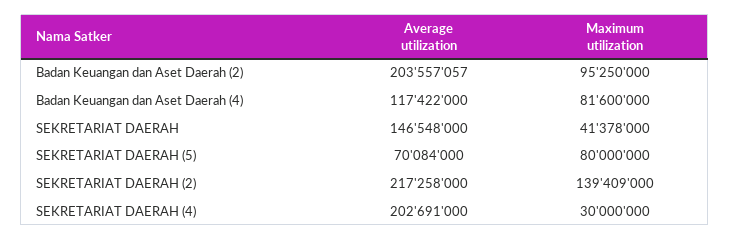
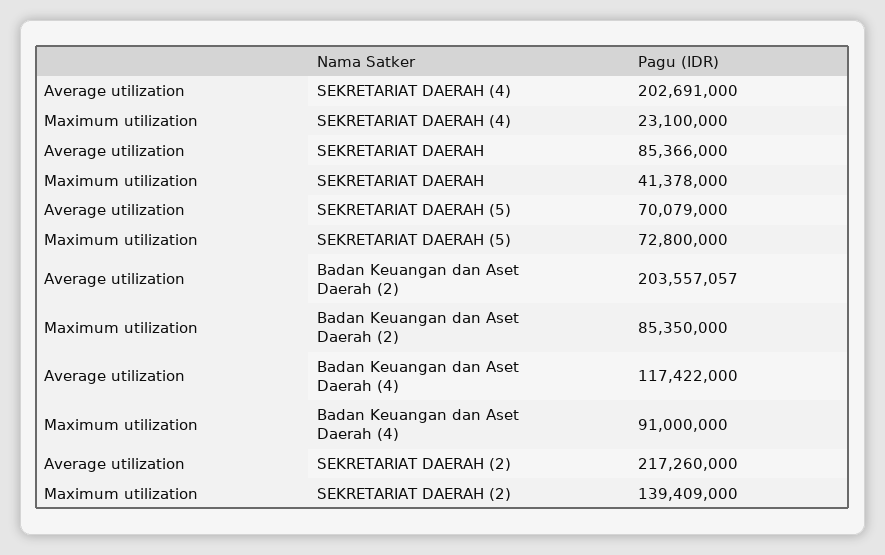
  {
    "Average utilization": {
      "Badan Keuangan dan Aset Daerah (2)": 203557057,
      "Badan Keuangan dan Aset Daerah (4)": 117422000,
-     "SEKRETARIAT DAERAH": 146548000,
+     "SEKRETARIAT DAERAH": 85366000,
-     "SEKRETARIAT DAERAH (5)": 70084000,
+     "SEKRETARIAT DAERAH (5)": 70079000,
-     "SEKRETARIAT DAERAH (2)": 217258000,
+     "SEKRETARIAT DAERAH (2)": 217260000,
      "SEKRETARIAT DAERAH (4)": 202691000
    },
    "Maximum utilization": {
-     "Badan Keuangan dan Aset Daerah (2)": 95250000,
+     "Badan Keuangan dan Aset Daerah (2)": 85350000,
-     "Badan Keuangan dan Aset Daerah (4)": 81600000,
+     "Badan Keuangan dan Aset Daerah (4)": 91000000,
      "SEKRETARIAT DAERAH": 41378000,
-     "SEKRETARIAT DAERAH (5)": 80000000,
+     "SEKRETARIAT DAERAH (5)": 72800000,
      "SEKRETARIAT DAERAH (2)": 139409000,
-     "SEKRETARIAT DAERAH (4)": 30000000
+     "SEKRETARIAT DAERAH (4)": 23100000
    }
  }

